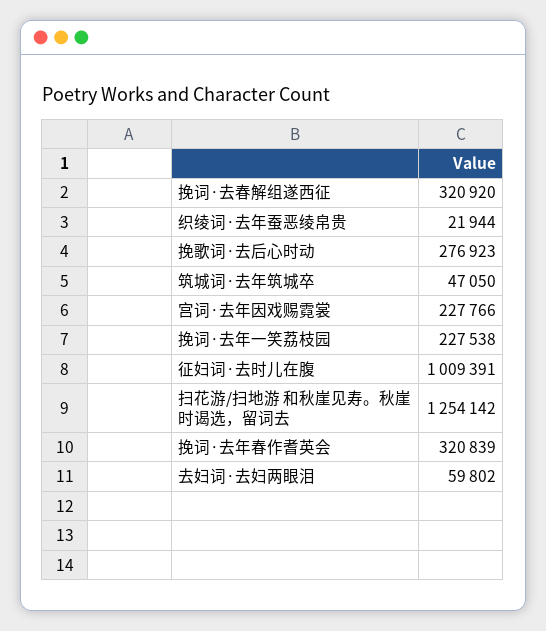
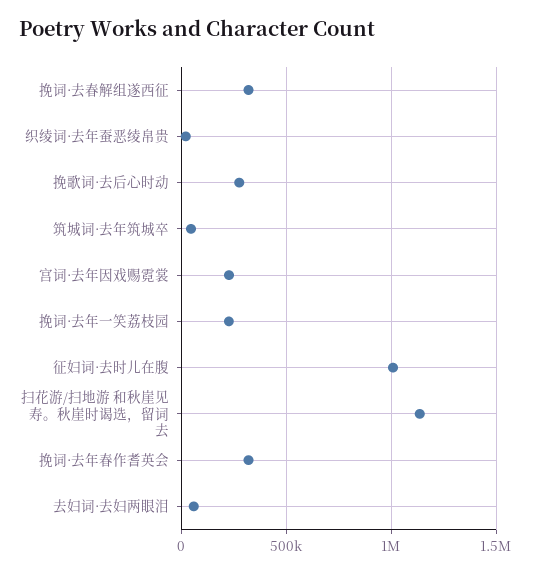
  {
    "挽词·去春解组遂西征": 320920,
    "织绫词·去年蚕恶绫帛贵": 21944,
    "挽歌词·去后心时动": 276923,
    "筑城词·去年筑城卒": 47050,
    "宫词·去年因戏赐霓裳": 227766,
    "挽词·去年一笑荔枝园": 227538,
    "征妇词·去时儿在腹": 1009391,
-   "扫花游/扫地游 和秋崖见寿。秋崖时谒选，留词去": 1254142,
+   "扫花游/扫地游 和秋崖见寿。秋崖时谒选，留词去": 1150000,
    "挽词·去年春作耆英会": 320839,
    "去妇词·去妇两眼泪": 59802
  }

